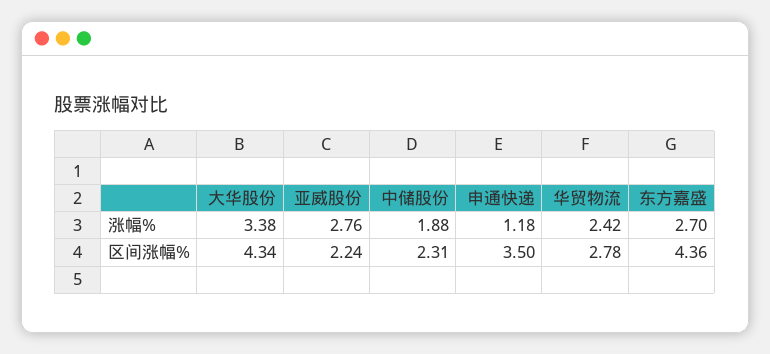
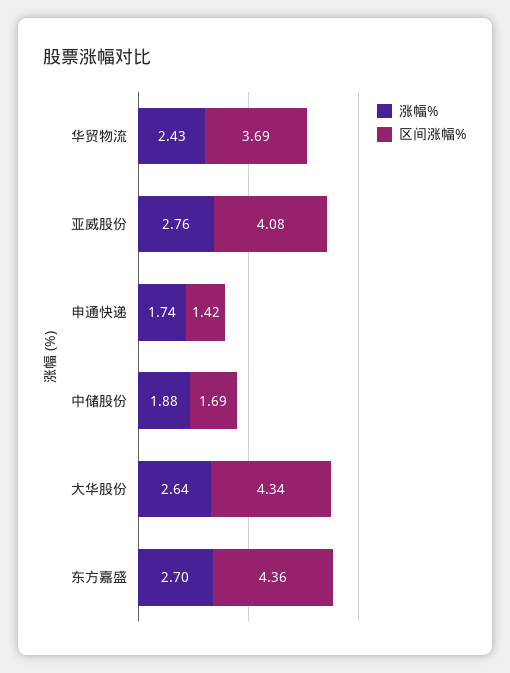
  {
    "涨幅%": {
-     "大华股份": 3.38,
+     "大华股份": 2.64,
      "亚威股份": 2.76,
      "中储股份": 1.88,
-     "申通快递": 1.18,
+     "申通快递": 1.74,
-     "华贸物流": 2.42,
+     "华贸物流": 2.43,
      "东方嘉盛": 2.7
    },
    "区间涨幅%": {
      "大华股份": 4.34,
-     "亚威股份": 2.24,
+     "亚威股份": 4.08,
-     "中储股份": 2.31,
+     "中储股份": 1.69,
-     "申通快递": 3.5,
+     "申通快递": 1.42,
-     "华贸物流": 2.78,
+     "华贸物流": 3.69,
      "东方嘉盛": 4.36
    }
  }

